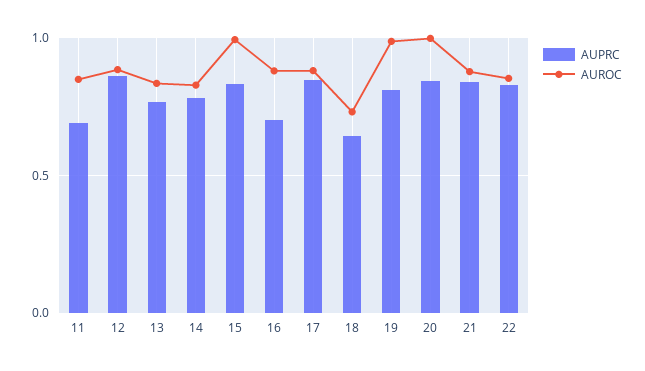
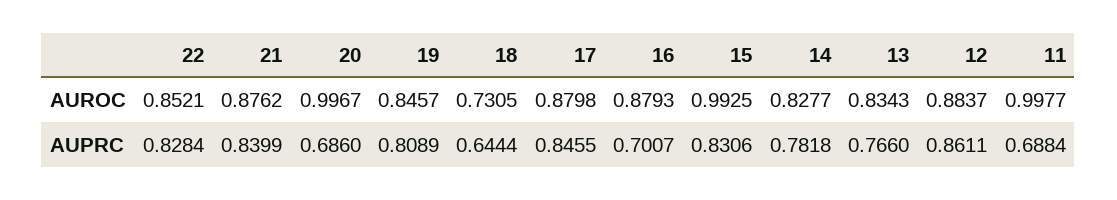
  {
    "AUPRC": {
      "11": 0.6884,
      "12": 0.8611,
      "13": 0.766,
      "14": 0.7818,
      "15": 0.8306,
      "16": 0.7007,
      "17": 0.8455,
      "18": 0.6444,
      "19": 0.8089,
-     "20": 0.85,
+     "20": 0.686,
      "21": 0.8399,
      "22": 0.8284
    },
    "AUROC": {
-     "11": 0.85,
+     "11": 0.9977,
      "12": 0.8837,
      "13": 0.8343,
      "14": 0.8277,
      "15": 0.9925,
      "16": 0.8793,
      "17": 0.8798,
      "18": 0.7305,
-     "19": 1,
+     "19": 0.8457,
      "20": 0.9967,
      "21": 0.8762,
      "22": 0.8521
    }
  }

